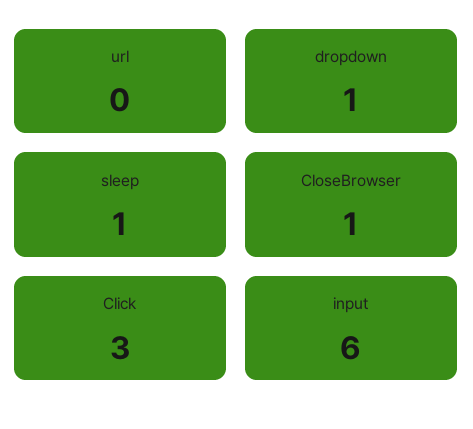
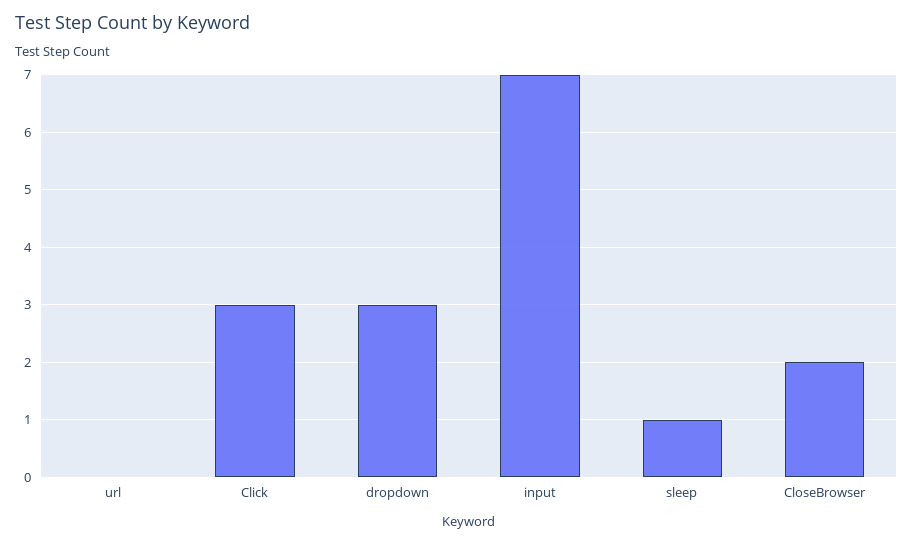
  {
    "url": 0,
-   "dropdown": 1,
+   "dropdown": 3,
    "sleep": 1,
-   "CloseBrowser": 1,
+   "CloseBrowser": 2,
    "Click": 3,
-   "input": 6
+   "input": 7
  }

